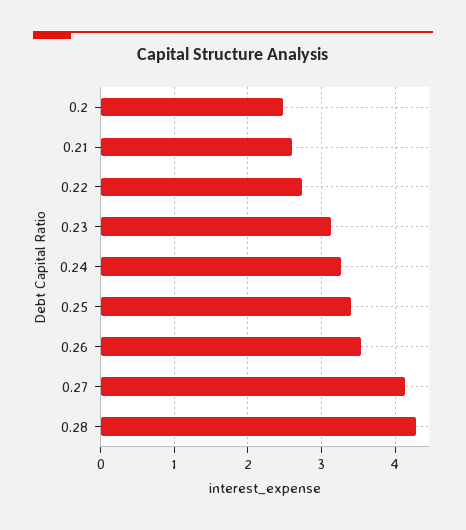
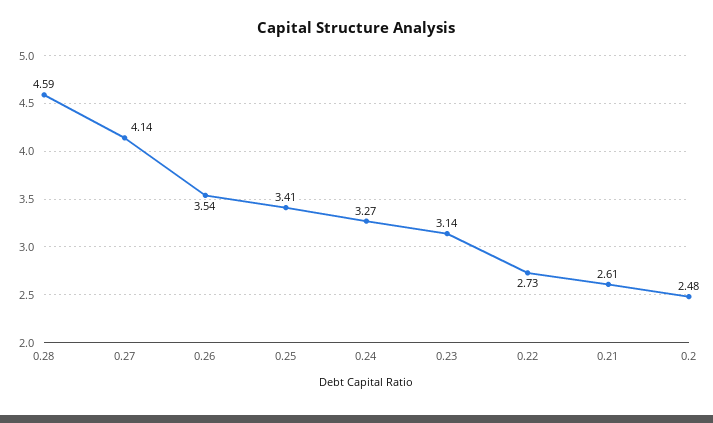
  {
    "0.2": 2.48,
    "0.21": 2.61,
    "0.22": 2.73,
    "0.23": 3.14,
    "0.24": 3.27,
    "0.25": 3.41,
    "0.26": 3.54,
    "0.27": 4.14,
-   "0.28": 4.3
+   "0.28": 4.59
  }

